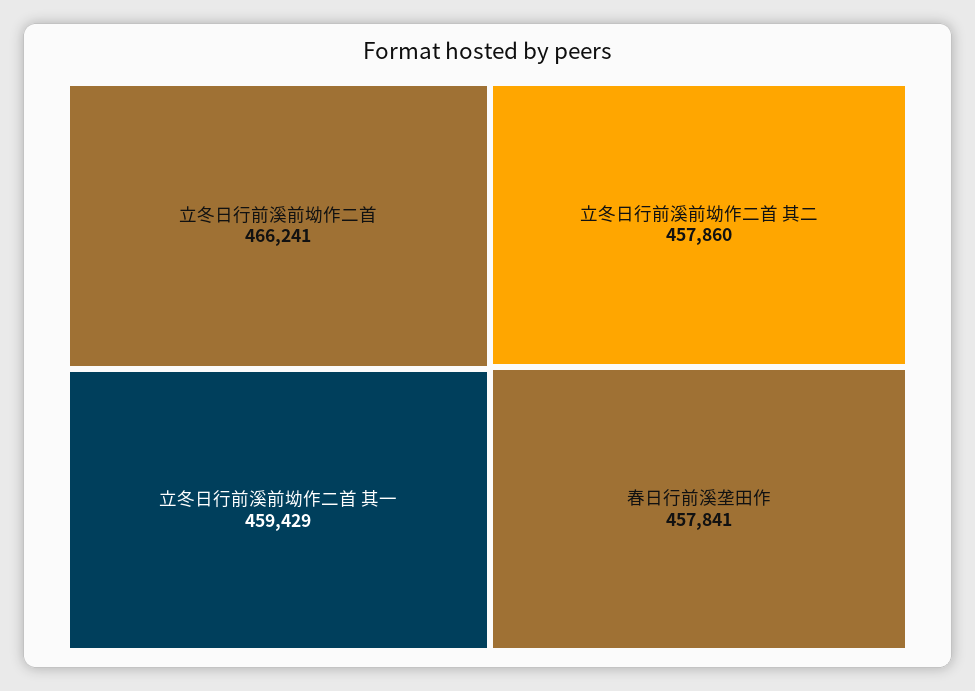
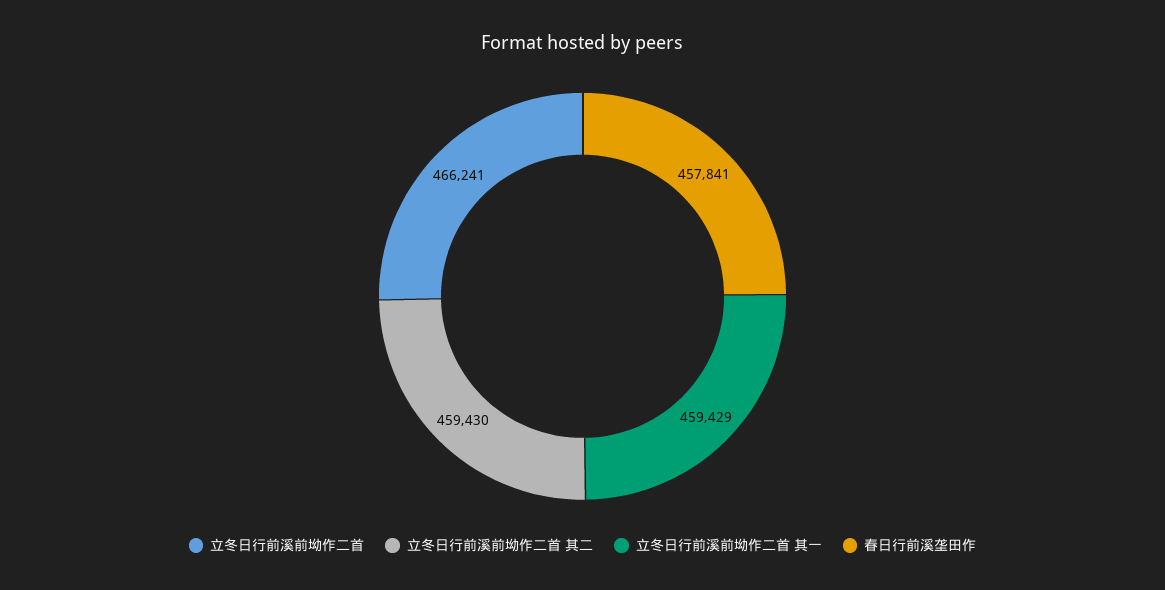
  {
    "立冬日行前溪前坳作二首": 466241,
    "立冬日行前溪前坳作二首 其一": 459429,
-   "立冬日行前溪前坳作二首 其二": 457860,
+   "立冬日行前溪前坳作二首 其二": 459430,
    "春日行前溪垄田作": 457841
  }

